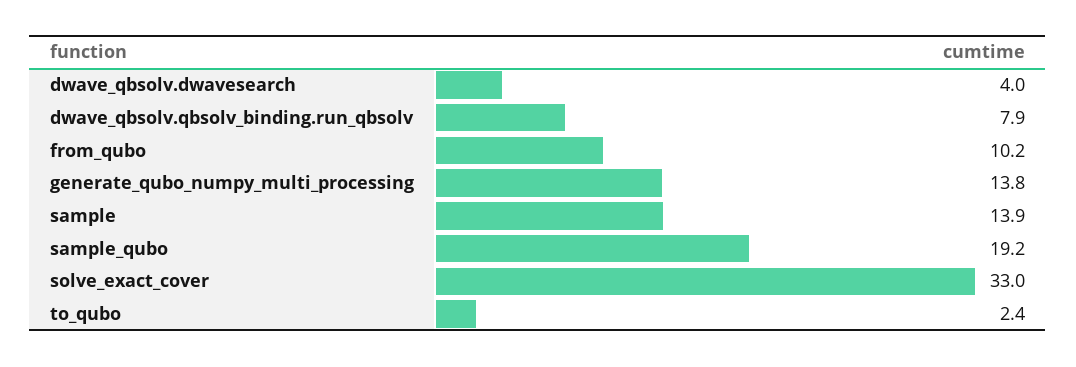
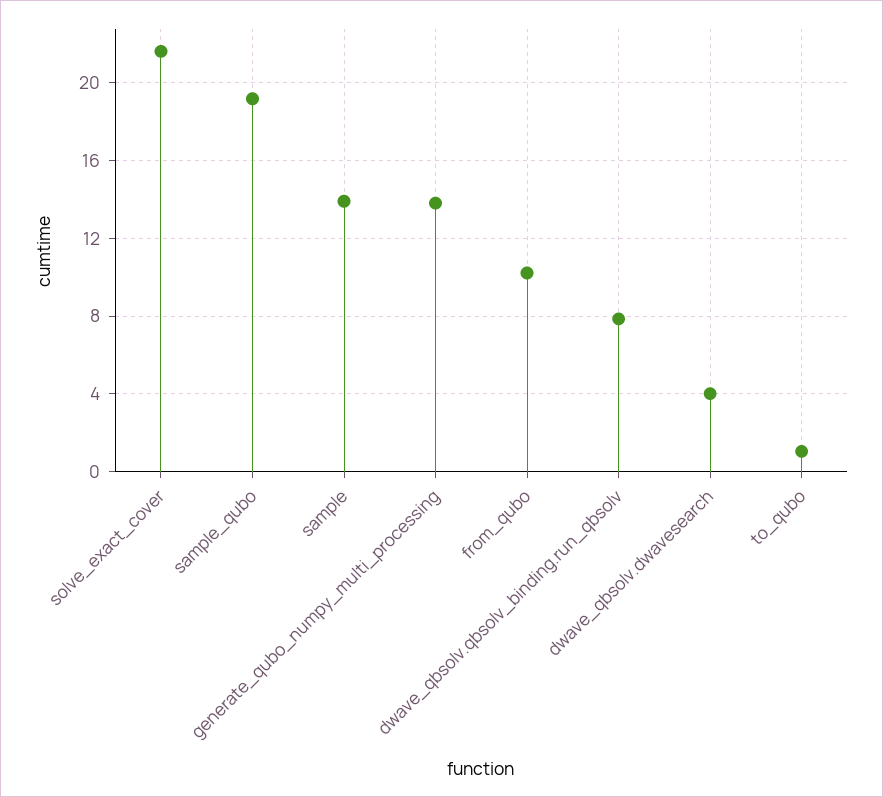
  {
    "dwave_qbsolv.dwavesearch": 4,
    "dwave_qbsolv.qbsolv_binding.run_qbsolv": 7.9,
    "from_qubo": 10.2,
    "generate_qubo_numpy_multi_processing": 13.8,
    "sample": 13.9,
    "sample_qubo": 19.2,
-   "solve_exact_cover": 33,
+   "solve_exact_cover": 21.5,
-   "to_qubo": 2.4
+   "to_qubo": 1
  }

